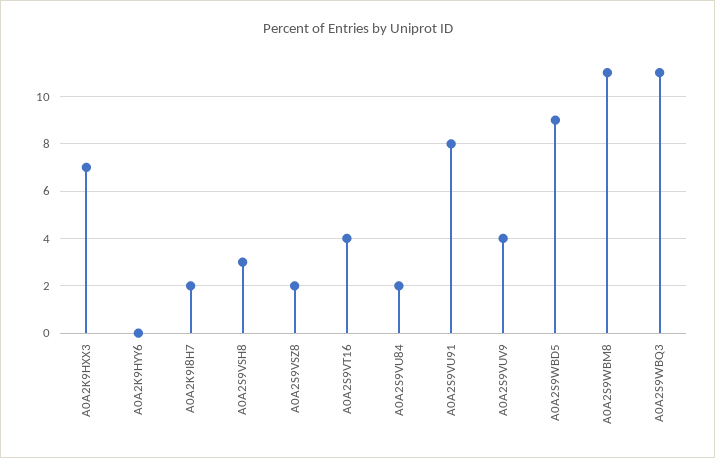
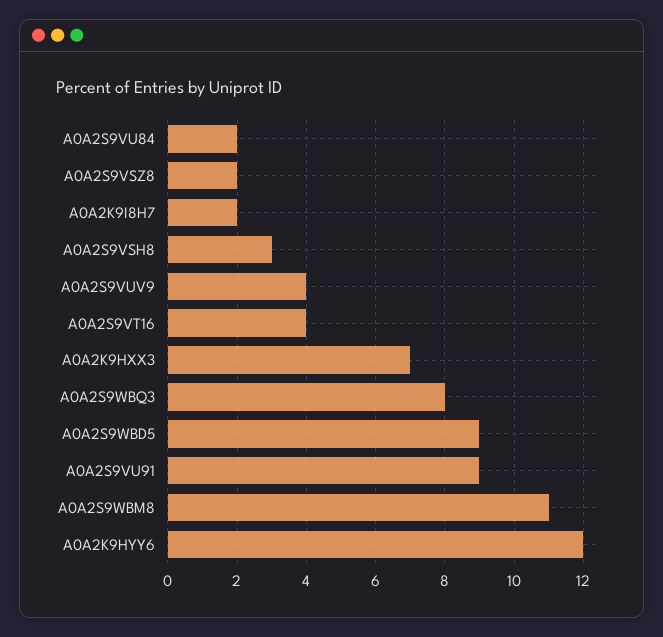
  {
    "A0A2K9HXX3": 7,
-   "A0A2K9HYY6": 0,
+   "A0A2K9HYY6": 12,
    "A0A2K9I8H7": 2,
    "A0A2S9VSH8": 3,
    "A0A2S9VSZ8": 2,
    "A0A2S9VT16": 4,
    "A0A2S9VU84": 2,
-   "A0A2S9VU91": 8,
+   "A0A2S9VU91": 9,
    "A0A2S9VUV9": 4,
    "A0A2S9WBD5": 9,
    "A0A2S9WBM8": 11,
-   "A0A2S9WBQ3": 11
+   "A0A2S9WBQ3": 8
  }

